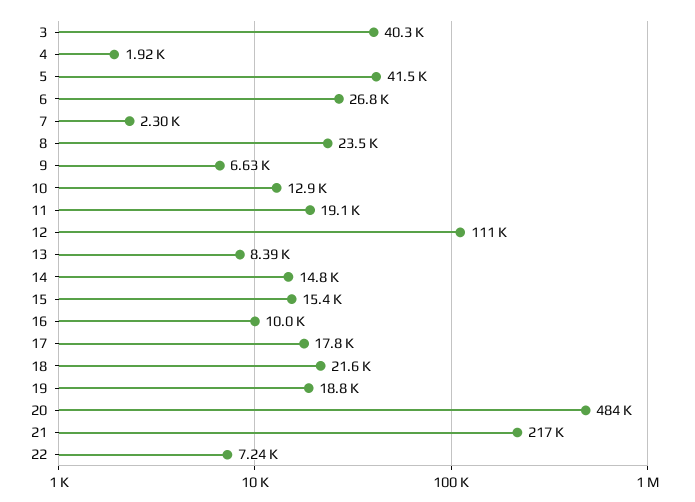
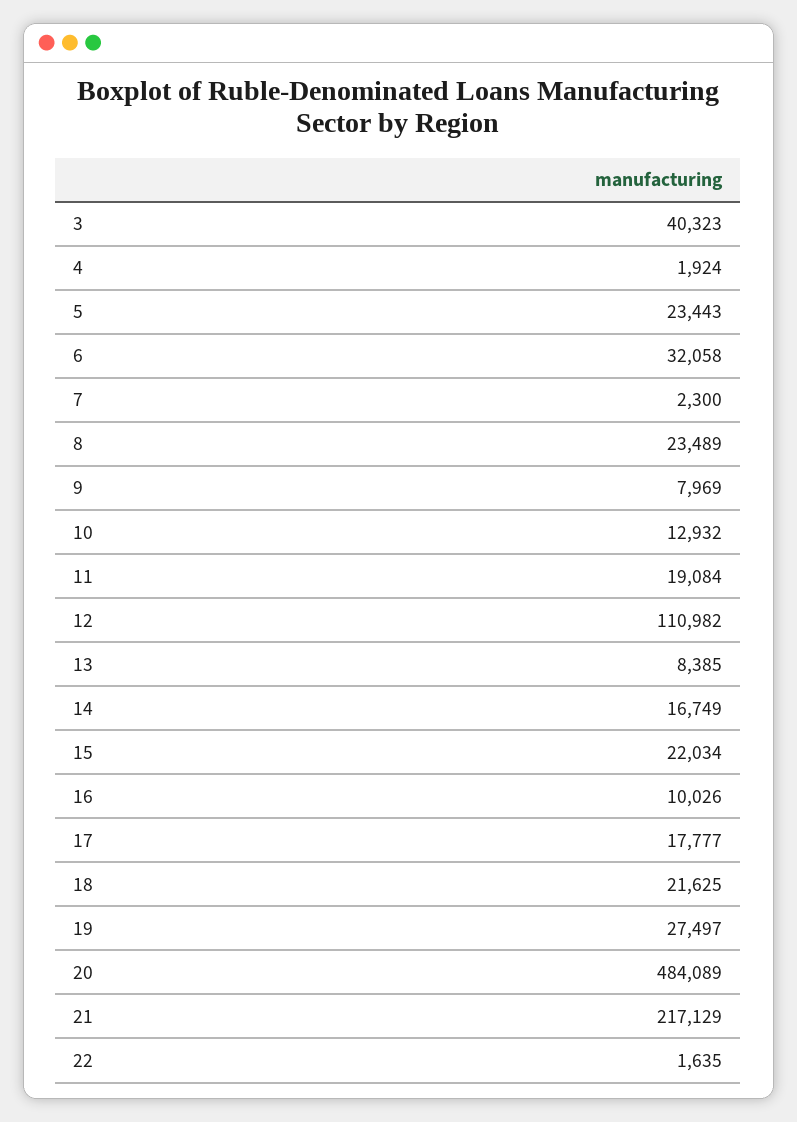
  {
    "3": 40323,
    "4": 1924,
-   "5": 41500,
+   "5": 23443,
-   "6": 26800,
+   "6": 32058,
    "7": 2300,
    "8": 23489,
-   "9": 6630,
+   "9": 7969,
    "10": 12932,
    "11": 19084,
    "12": 110982,
    "13": 8385,
-   "14": 14800,
+   "14": 16749,
-   "15": 15400,
+   "15": 22034,
    "16": 10026,
    "17": 17777,
    "18": 21625,
-   "19": 18800,
+   "19": 27497,
    "20": 484089,
    "21": 217129,
-   "22": 7240
+   "22": 1635
  }

